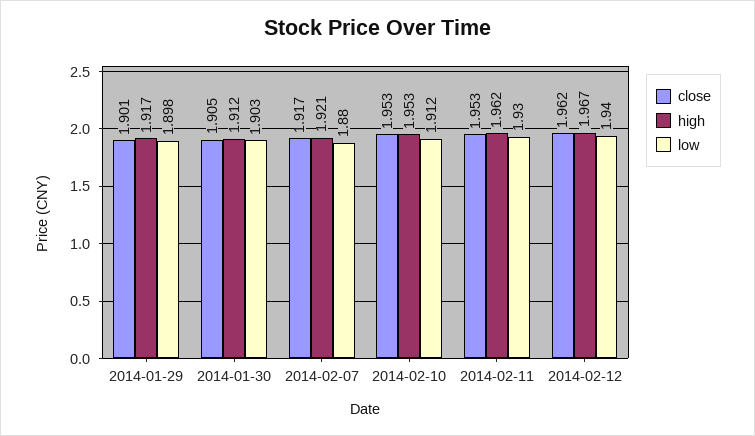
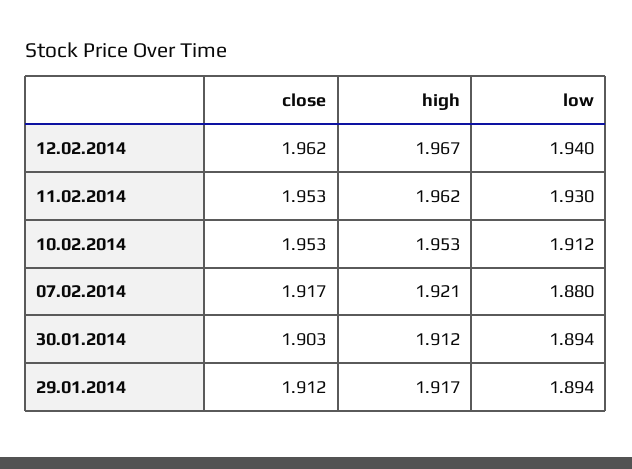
  {
    "close": {
-     "2014-01-29": 1.901,
+     "2014-01-29": 1.912,
-     "2014-01-30": 1.905,
+     "2014-01-30": 1.903,
      "2014-02-07": 1.917,
      "2014-02-10": 1.953,
      "2014-02-11": 1.953,
      "2014-02-12": 1.962
    },
    "high": {
      "2014-01-29": 1.917,
      "2014-01-30": 1.912,
      "2014-02-07": 1.921,
      "2014-02-10": 1.953,
      "2014-02-11": 1.962,
      "2014-02-12": 1.967
    },
    "low": {
-     "2014-01-29": 1.898,
+     "2014-01-29": 1.894,
-     "2014-01-30": 1.903,
+     "2014-01-30": 1.894,
      "2014-02-07": 1.88,
      "2014-02-10": 1.912,
      "2014-02-11": 1.93,
      "2014-02-12": 1.94
    }
  }

